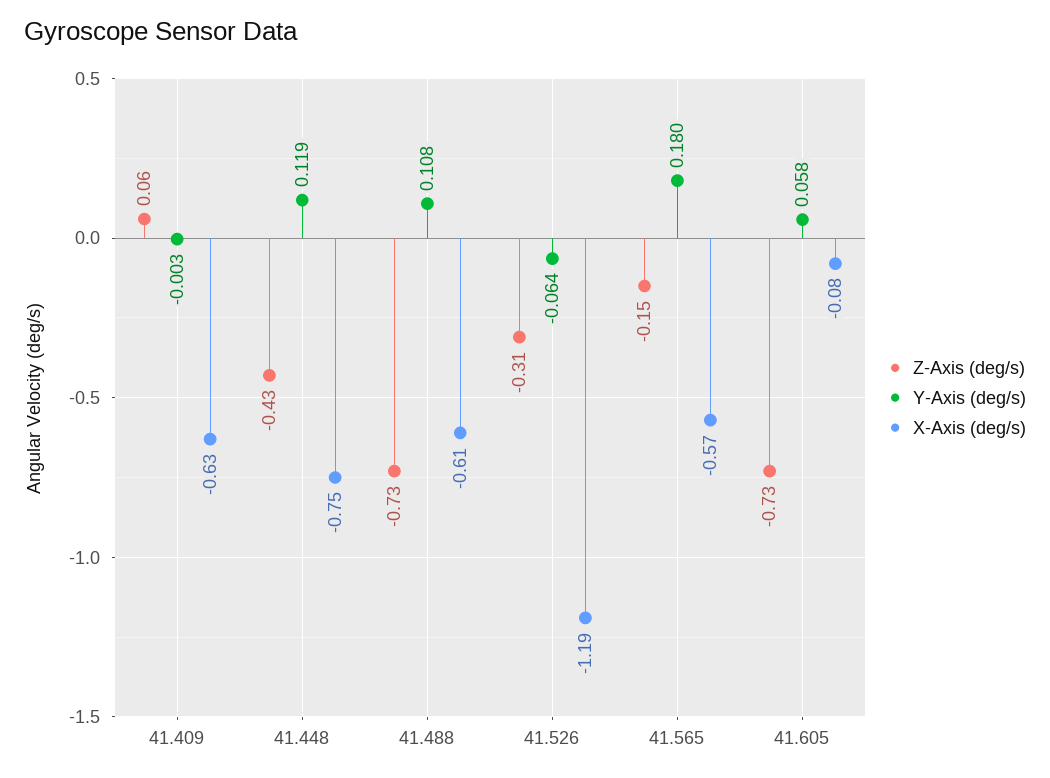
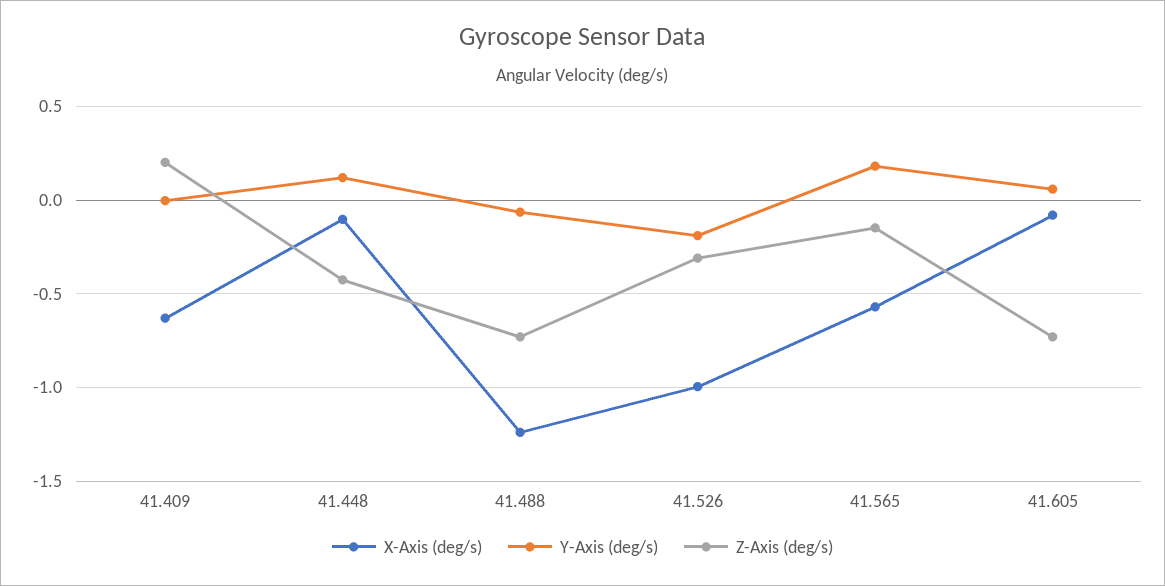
  {
    "Z-Axis (deg/s)": {
-     "41.409": 0.06,
+     "41.409": 0.2,
      "41.448": -0.43,
      "41.488": -0.73,
      "41.526": -0.31,
      "41.565": -0.15,
      "41.605": -0.73
    },
    "Y-Axis (deg/s)": {
      "41.409": -0.003,
      "41.448": 0.119,
-     "41.488": 0.108,
+     "41.488": -0.05,
-     "41.526": -0.064,
+     "41.526": -0.2,
      "41.565": 0.18,
      "41.605": 0.058
    },
    "X-Axis (deg/s)": {
      "41.409": -0.63,
-     "41.448": -0.75,
+     "41.448": -0.1,
-     "41.488": -0.61,
+     "41.488": -1.25,
-     "41.526": -1.19,
+     "41.526": -1,
      "41.565": -0.57,
      "41.605": -0.08
    }
  }

